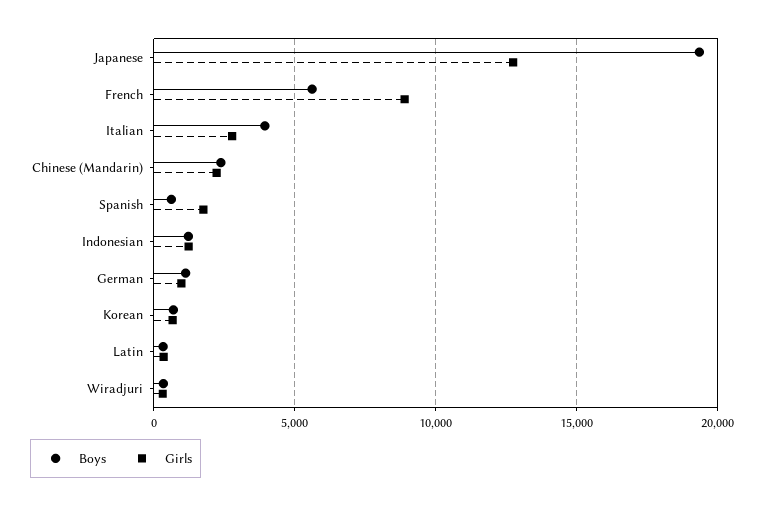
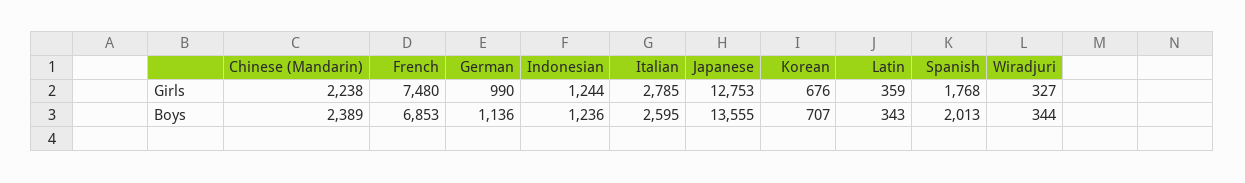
  {
    "Boys": {
-     "Japanese": 19500,
+     "Japanese": 13555,
-     "French": 5500,
+     "French": 6853,
-     "Italian": 4000,
+     "Italian": 2595,
      "Chinese (Mandarin)": 2389,
-     "Spanish": 500,
+     "Spanish": 2013,
      "Indonesian": 1236,
      "German": 1136,
      "Korean": 707,
      "Latin": 343,
      "Wiradjuri": 344
    },
    "Girls": {
      "Japanese": 12753,
-     "French": 9000,
+     "French": 7480,
      "Italian": 2785,
      "Chinese (Mandarin)": 2238,
      "Spanish": 1768,
      "Indonesian": 1244,
      "German": 990,
      "Korean": 676,
      "Latin": 359,
      "Wiradjuri": 327
    }
  }

